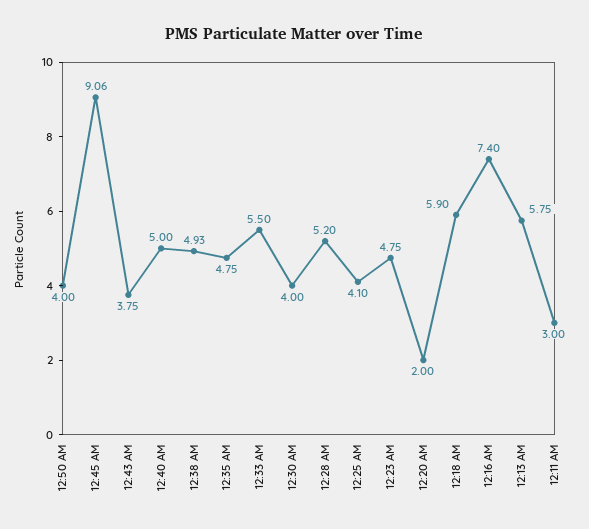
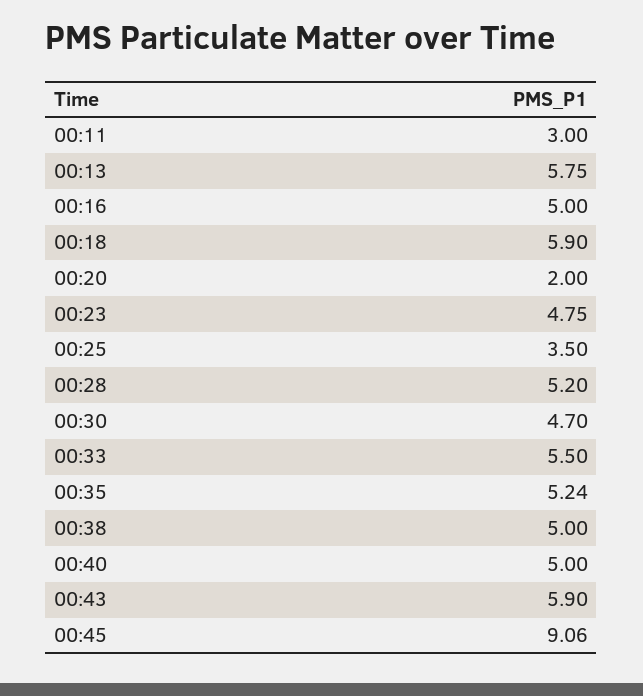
  {
-   "12:50 AM": 4,
    "12:45 AM": 9.06,
-   "12:43 AM": 3.75,
+   "12:43 AM": 5.9,
    "12:40 AM": 5,
-   "12:38 AM": 4.93,
+   "12:38 AM": 5,
-   "12:35 AM": 4.75,
+   "12:35 AM": 5.24,
    "12:33 AM": 5.5,
-   "12:30 AM": 4,
+   "12:30 AM": 4.7,
    "12:28 AM": 5.2,
-   "12:25 AM": 4.1,
+   "12:25 AM": 3.5,
    "12:23 AM": 4.75,
    "12:20 AM": 2,
    "12:18 AM": 5.9,
-   "12:16 AM": 7.4,
+   "12:16 AM": 5,
    "12:13 AM": 5.75,
    "12:11 AM": 3
  }

